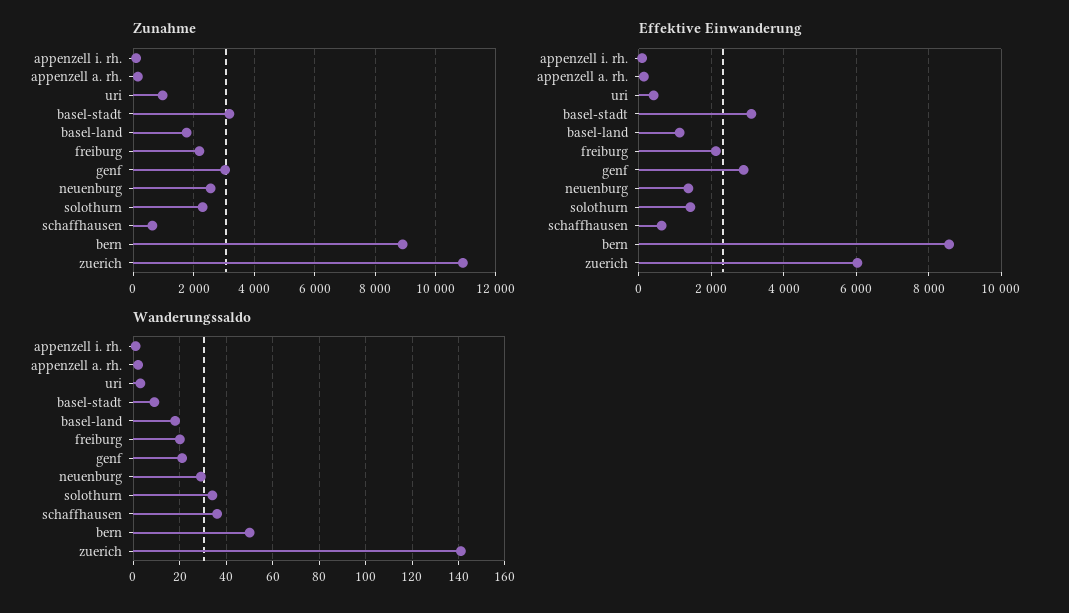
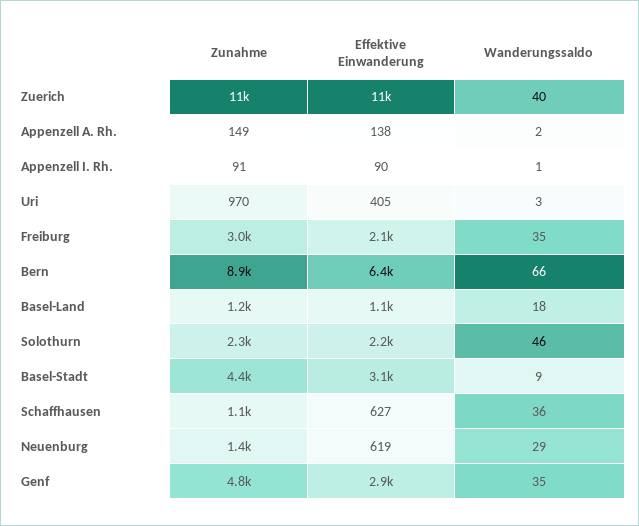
  {
    "Zunahme": {
      "appenzell i. rh.": 91,
      "appenzell a. rh.": 149,
      "uri": 970,
-     "basel-stadt": 3200,
+     "basel-stadt": 4400,
-     "basel-land": 1800,
+     "basel-land": 1200,
-     "freiburg": 2200,
+     "freiburg": 3000,
-     "genf": 3000,
+     "genf": 4800,
-     "neuenburg": 2600,
+     "neuenburg": 1400,
      "solothurn": 2300,
-     "schaffhausen": 600,
+     "schaffhausen": 1100,
      "bern": 8900,
      "zuerich": 11000
    },
    "Effektive Einwanderung": {
      "appenzell i. rh.": 90,
      "appenzell a. rh.": 138,
      "uri": 405,
      "basel-stadt": 3100,
      "basel-land": 1100,
      "freiburg": 2100,
      "genf": 2900,
-     "neuenburg": 1400,
+     "neuenburg": 619,
-     "solothurn": 1400,
+     "solothurn": 2200,
      "schaffhausen": 627,
-     "bern": 8600,
+     "bern": 6400,
-     "zuerich": 6000
+     "zuerich": 11000
    },
    "Wanderungssaldo": {
      "appenzell i. rh.": 1,
      "appenzell a. rh.": 2,
      "uri": 3,
      "basel-stadt": 9,
      "basel-land": 18,
-     "freiburg": 20,
+     "freiburg": 35,
-     "genf": 20,
+     "genf": 35,
      "neuenburg": 29,
-     "solothurn": 35,
+     "solothurn": 46,
      "schaffhausen": 36,
-     "bern": 50,
+     "bern": 66,
-     "zuerich": 140
+     "zuerich": 40
    }
  }

